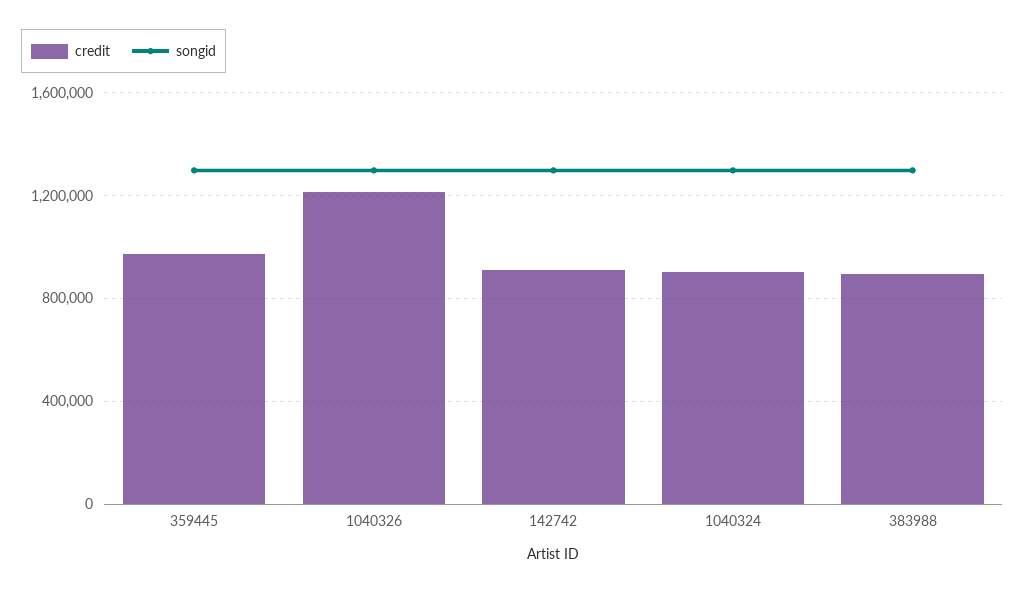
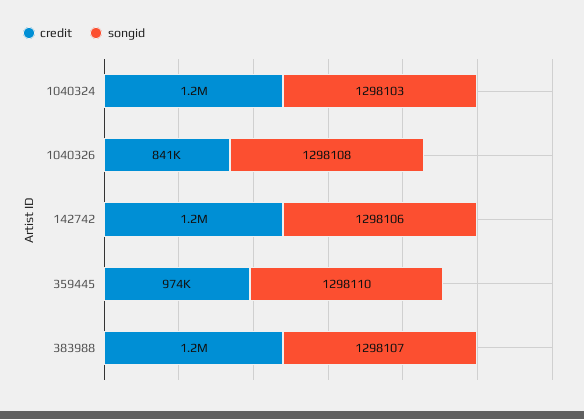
  {
    "credit": {
      "359445": 974000,
-     "1040326": 1200000,
+     "1040326": 841000,
-     "142742": 900000,
+     "142742": 1200000,
-     "1040324": 900000,
+     "1040324": 1200000,
-     "383988": 900000
+     "383988": 1200000
    },
    "songid": {
      "359445": 1298110,
      "1040326": 1298108,
      "142742": 1298106,
      "1040324": 1298103,
      "383988": 1298107
    }
  }

